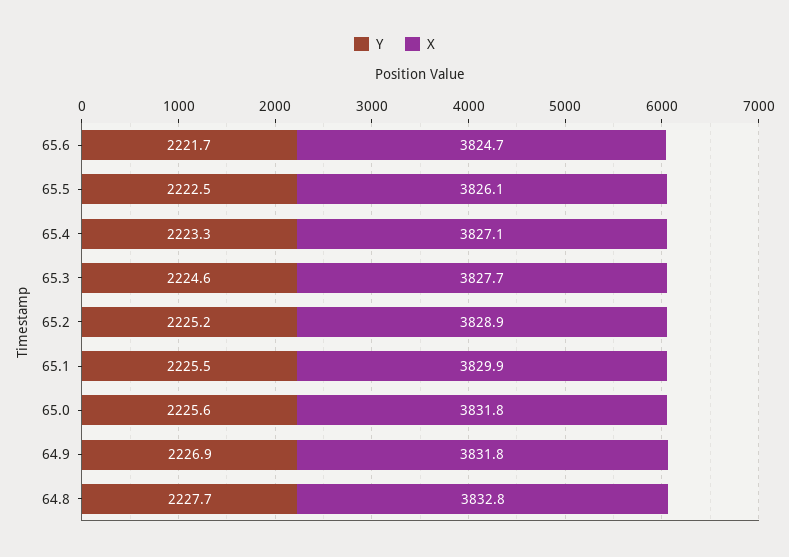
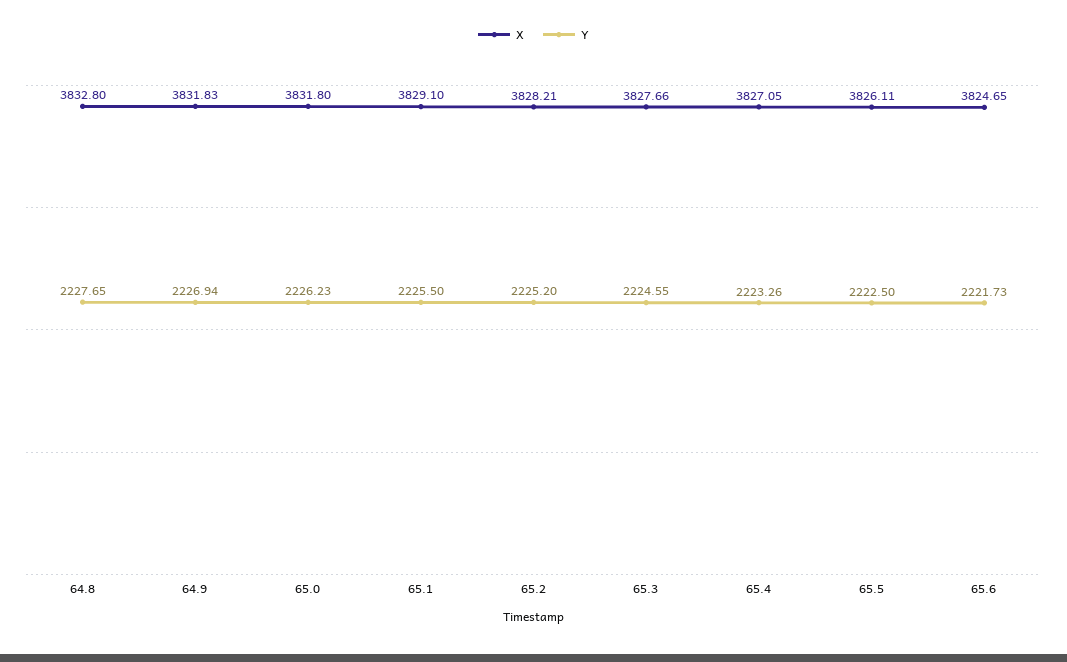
  {
    "Y": {
      "65.6": 2221.73,
      "65.5": 2222.5,
      "65.4": 2223.26,
      "65.3": 2224.55,
      "65.2": 2225.2,
      "65.1": 2225.5,
-     "65.0": 2225.6,
+     "65.0": 2226.23,
      "64.9": 2226.94,
      "64.8": 2227.65
    },
    "X": {
      "65.6": 3824.65,
      "65.5": 3826.11,
      "65.4": 3827.05,
      "65.3": 3827.66,
-     "65.2": 3828.9,
+     "65.2": 3828.21,
-     "65.1": 3829.9,
+     "65.1": 3829.1,
      "65.0": 3831.8,
      "64.9": 3831.83,
      "64.8": 3832.8
    }
  }

